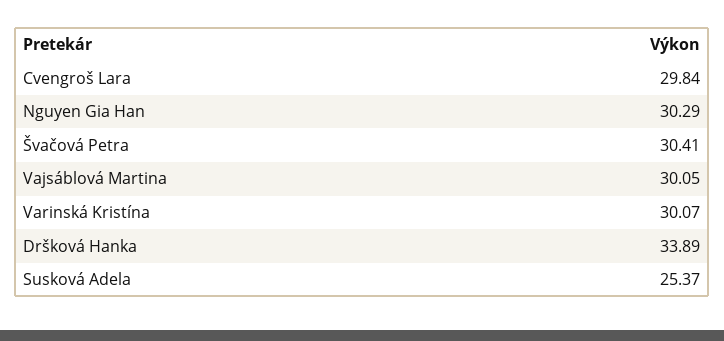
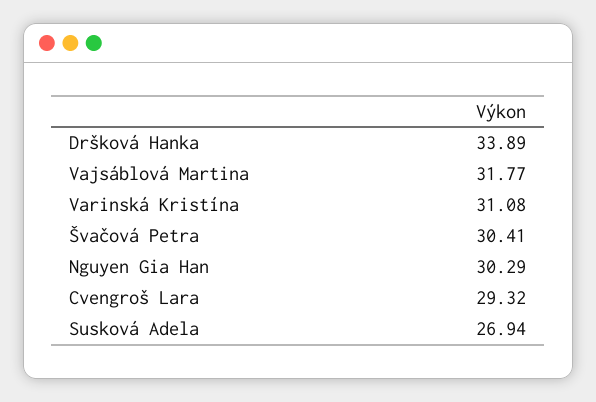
  {
-   "Cvengroš Lara": 29.84,
+   "Cvengroš Lara": 29.32,
    "Nguyen Gia Han": 30.29,
    "Švačová Petra": 30.41,
-   "Vajsáblová Martina": 30.05,
+   "Vajsáblová Martina": 31.77,
-   "Varinská Kristína": 30.07,
+   "Varinská Kristína": 31.08,
    "Dršková Hanka": 33.89,
-   "Susková Adela": 25.37
+   "Susková Adela": 26.94
  }

